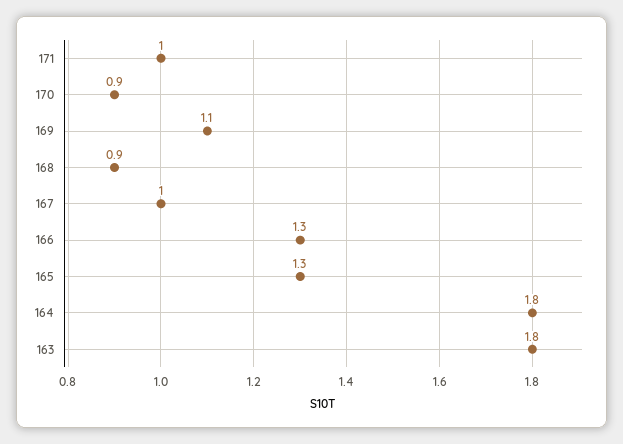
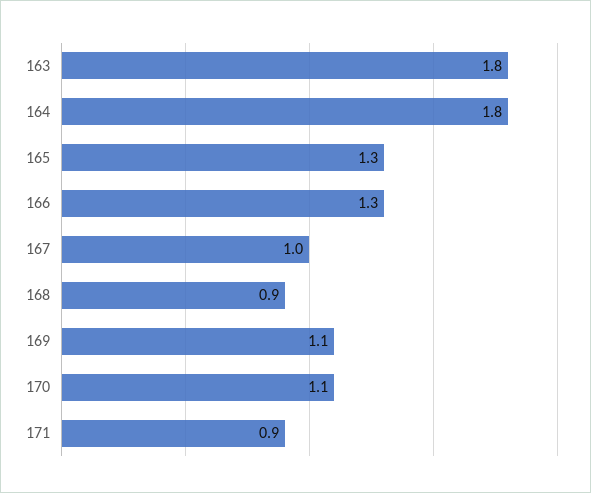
  {
-   "171": 1,
+   "171": 0.9,
-   "170": 0.9,
+   "170": 1.1,
    "169": 1.1,
    "168": 0.9,
    "167": 1,
    "166": 1.3,
    "165": 1.3,
    "164": 1.8,
    "163": 1.8
  }

